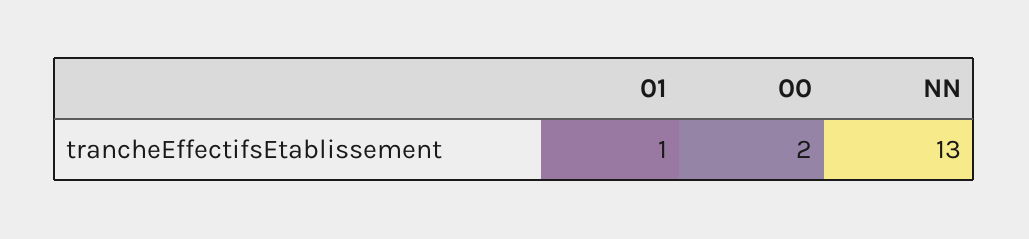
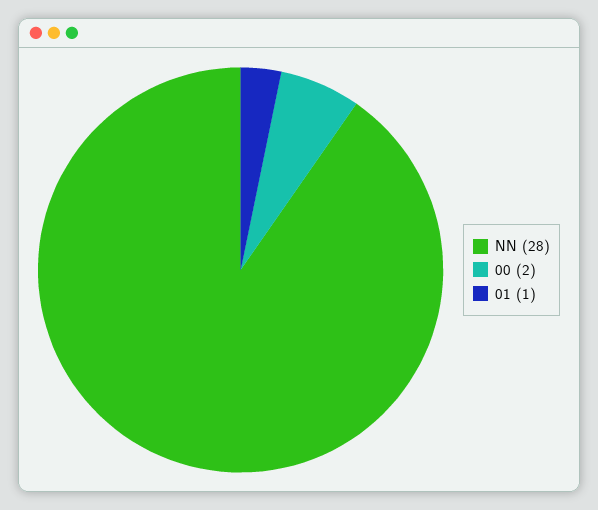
  {
    "01": 1,
    "00": 2,
-   "NN": 13
+   "NN": 28
  }

